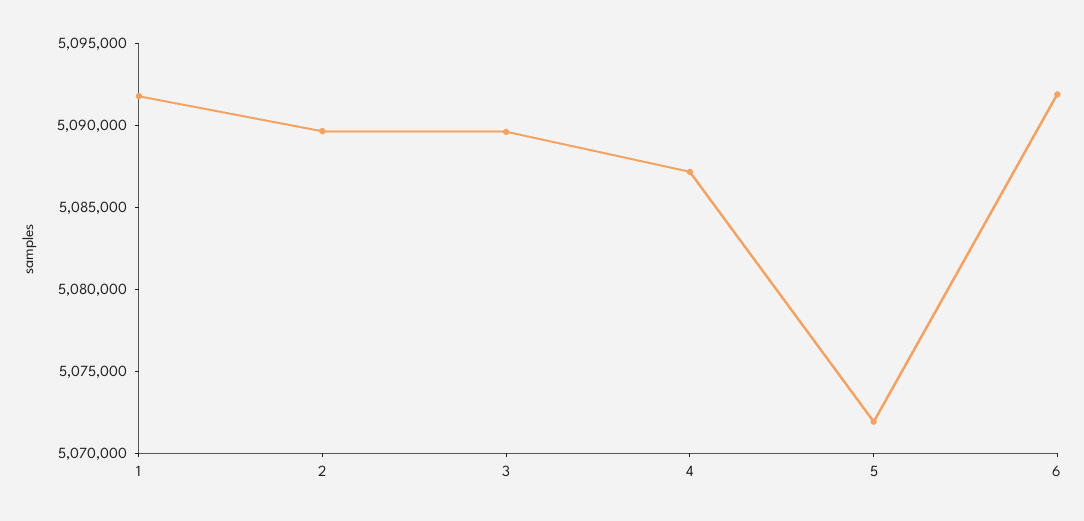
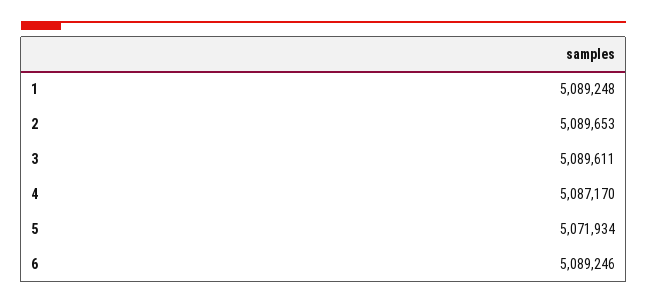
  {
-   "1": 5092000,
+   "1": 5089248,
    "2": 5089653,
    "3": 5089611,
    "4": 5087170,
    "5": 5071934,
-   "6": 5092000
+   "6": 5089246
  }

